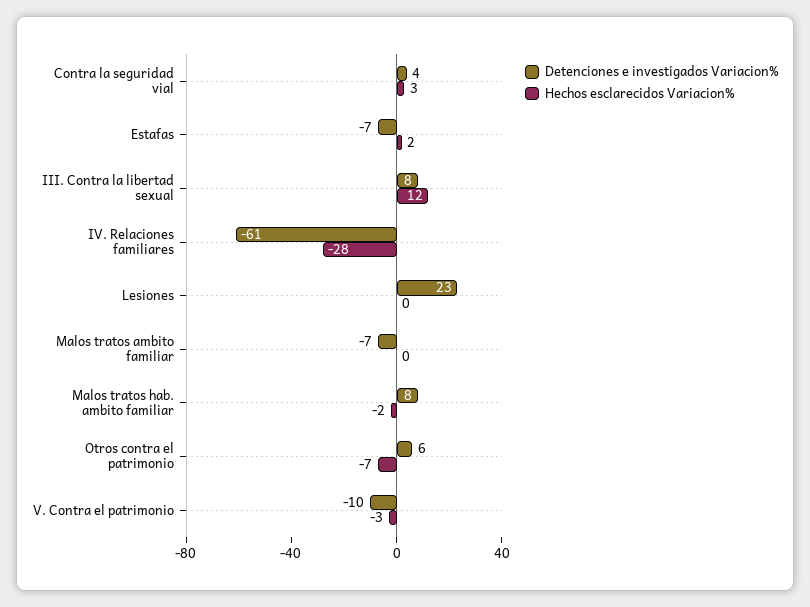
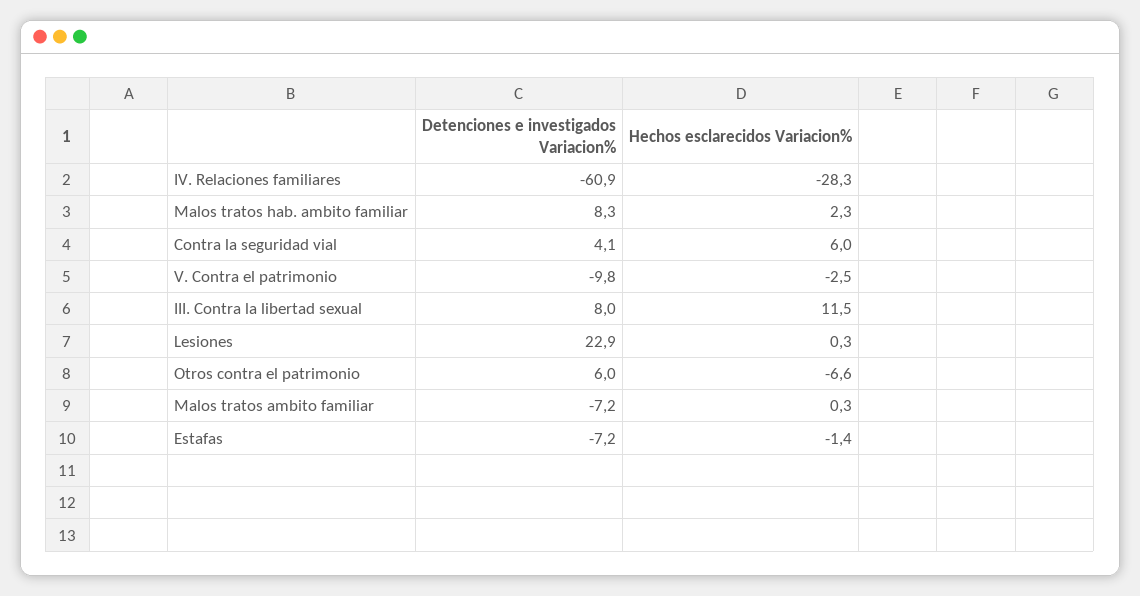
  {
    "Detenciones e investigados Variacion%": {
      "Contra la seguridad vial": 4.1,
      "Estafas": -7.2,
      "III. Contra la libertad sexual": 8,
      "IV. Relaciones familiares": -60.9,
      "Lesiones": 22.9,
      "Malos tratos ambito familiar": -7.2,
      "Malos tratos hab. ambito familiar": 8.3,
      "Otros contra el patrimonio": 6,
      "V. Contra el patrimonio": -9.8
    },
    "Hechos esclarecidos Variacion%": {
-     "Contra la seguridad vial": 3,
+     "Contra la seguridad vial": 6,
-     "Estafas": 2,
+     "Estafas": -1.4,
      "III. Contra la libertad sexual": 11.5,
      "IV. Relaciones familiares": -28.3,
      "Lesiones": 0.3,
      "Malos tratos ambito familiar": 0.3,
-     "Malos tratos hab. ambito familiar": -2,
+     "Malos tratos hab. ambito familiar": 2.3,
      "Otros contra el patrimonio": -6.6,
      "V. Contra el patrimonio": -2.5
    }
  }

